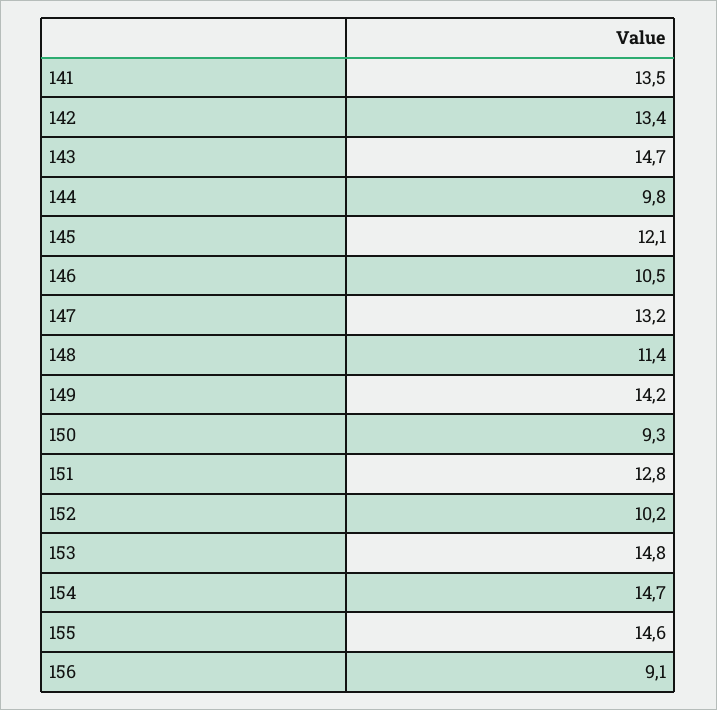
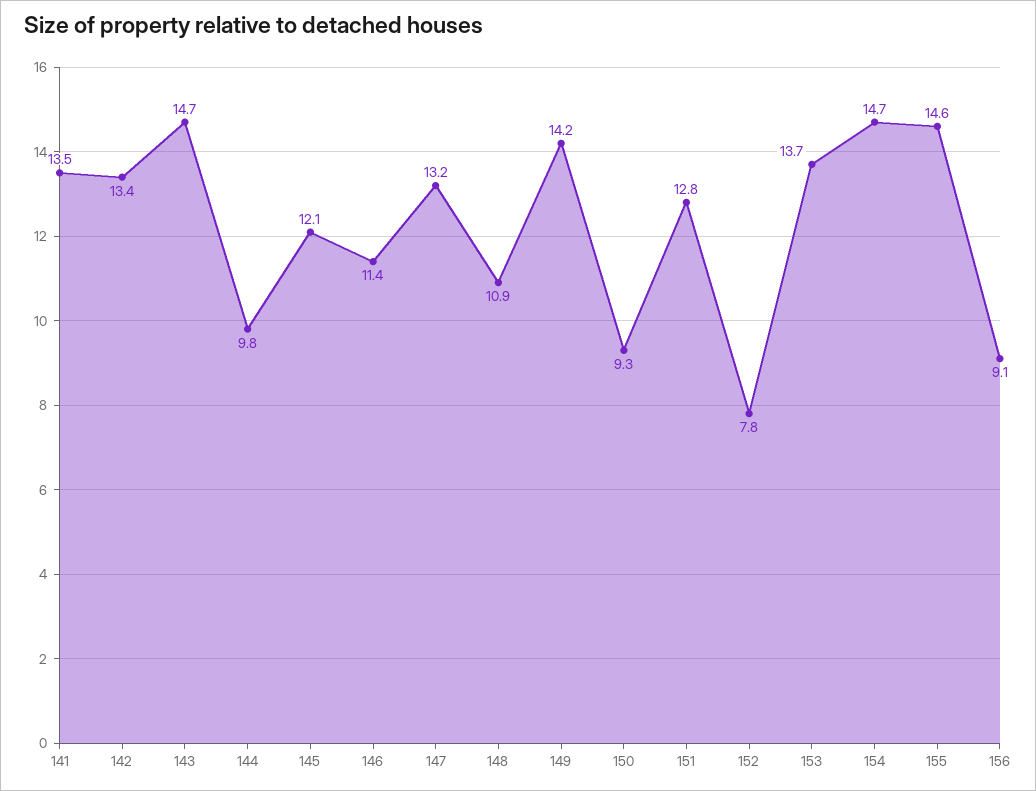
  {
    "141": 13.5,
    "142": 13.4,
    "143": 14.7,
    "144": 9.8,
    "145": 12.1,
-   "146": 10.5,
+   "146": 11.4,
    "147": 13.2,
-   "148": 11.4,
+   "148": 10.9,
    "149": 14.2,
    "150": 9.3,
    "151": 12.8,
-   "152": 10.2,
+   "152": 7.8,
-   "153": 14.8,
+   "153": 13.7,
    "154": 14.7,
    "155": 14.6,
    "156": 9.1
  }

